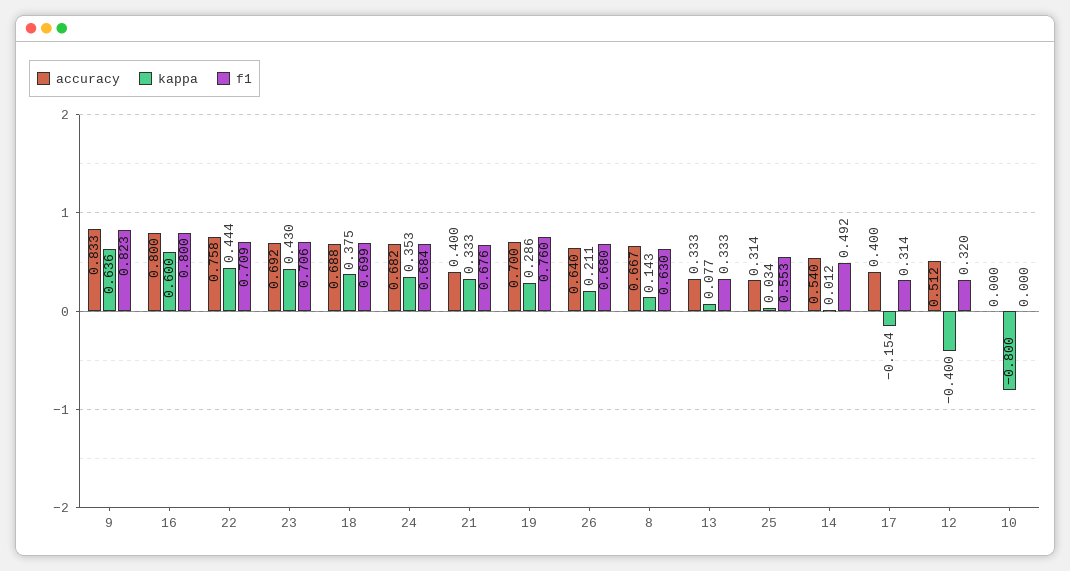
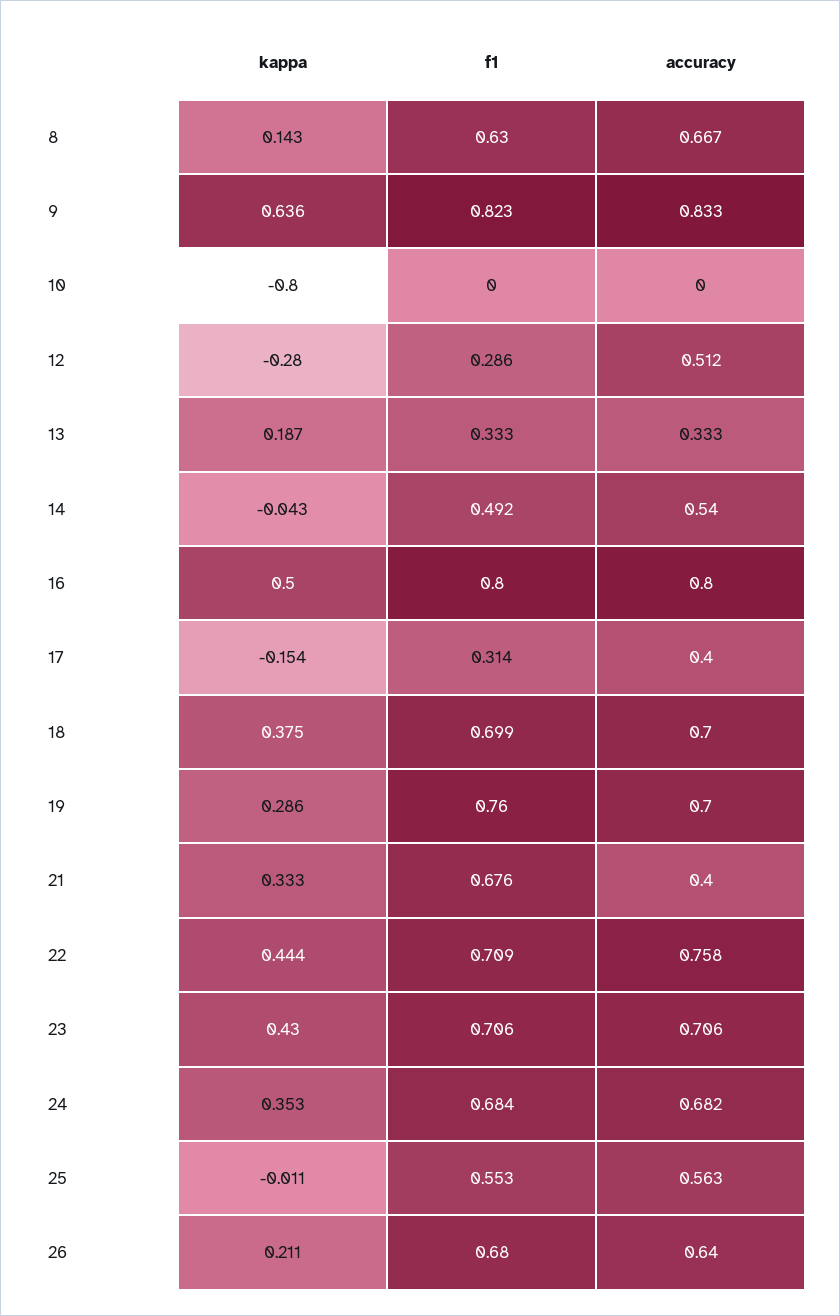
  {
    "accuracy": {
      "9": 0.833,
      "16": 0.8,
      "22": 0.758,
-     "23": 0.692,
+     "23": 0.706,
-     "18": 0.688,
+     "18": 0.7,
      "24": 0.682,
      "21": 0.4,
      "19": 0.7,
      "26": 0.64,
      "8": 0.667,
      "13": 0.333,
-     "25": 0.314,
+     "25": 0.563,
      "14": 0.54,
      "17": 0.4,
      "12": 0.512,
      "10": 0
    },
    "kappa": {
      "9": 0.636,
-     "16": 0.6,
+     "16": 0.5,
      "22": 0.444,
      "23": 0.43,
      "18": 0.375,
      "24": 0.353,
      "21": 0.333,
      "19": 0.286,
      "26": 0.211,
      "8": 0.143,
-     "13": 0.077,
+     "13": 0.187,
-     "25": 0.034,
+     "25": -0.011,
-     "14": 0.012,
+     "14": -0.043,
      "17": -0.154,
-     "12": -0.4,
+     "12": -0.28,
      "10": -0.8
    },
    "f1": {
      "9": 0.823,
      "16": 0.8,
      "22": 0.709,
      "23": 0.706,
      "18": 0.699,
      "24": 0.684,
      "21": 0.676,
      "19": 0.76,
      "26": 0.68,
      "8": 0.63,
      "13": 0.333,
      "25": 0.553,
      "14": 0.492,
      "17": 0.314,
-     "12": 0.32,
+     "12": 0.286,
      "10": 0
    }
  }

